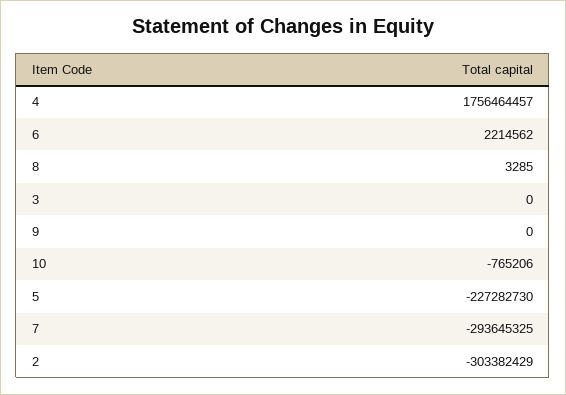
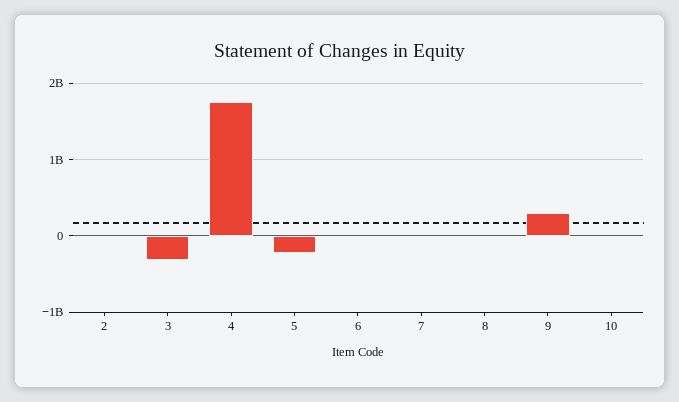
  {
    "4": 1756464457,
    "6": 2214562,
    "8": 3285,
-   "3": 0,
+   "3": -300000000,
-   "9": 0,
+   "9": 300000000,
    "10": -765206,
    "5": -227282730,
-   "7": -293645325,
+   "7": 0,
-   "2": -303382429
+   "2": 0
  }

